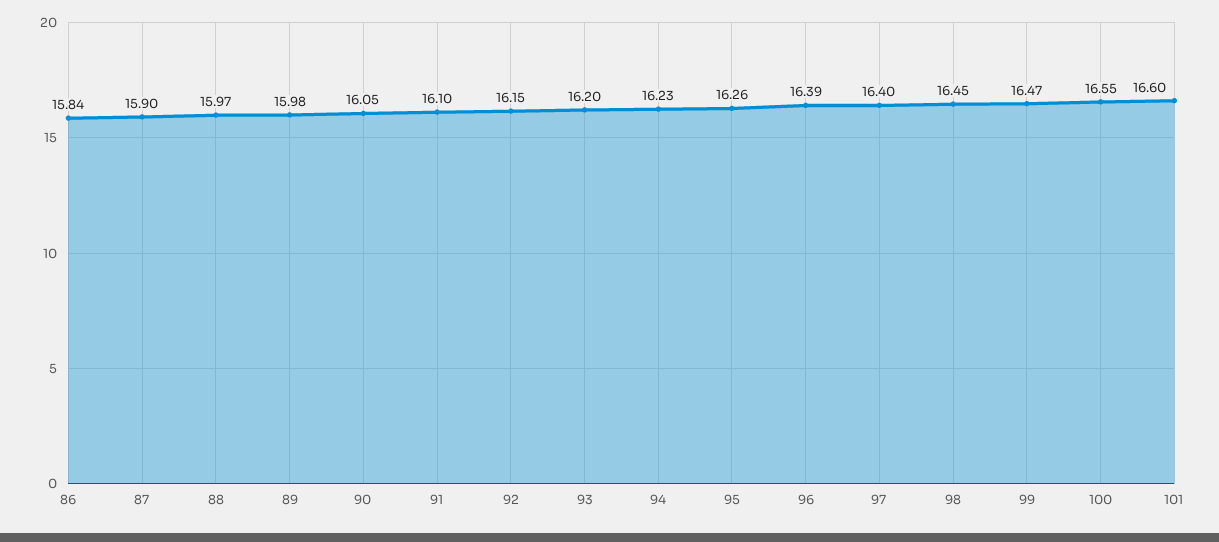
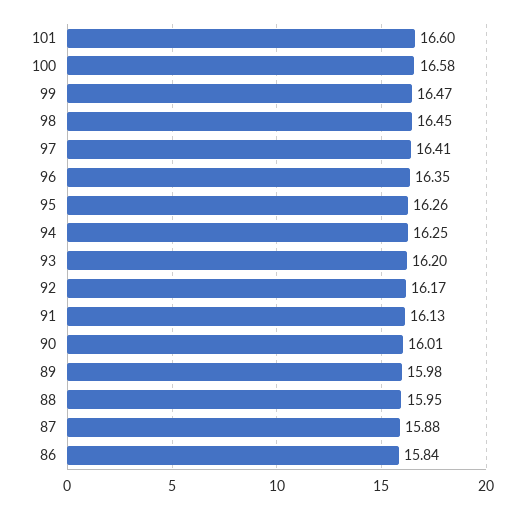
  {
    "86": 15.84,
-   "87": 15.9,
+   "87": 15.88,
-   "88": 15.97,
+   "88": 15.95,
    "89": 15.98,
-   "90": 16.05,
+   "90": 16.01,
-   "91": 16.1,
+   "91": 16.13,
-   "92": 16.15,
+   "92": 16.17,
    "93": 16.2,
-   "94": 16.23,
+   "94": 16.25,
    "95": 16.26,
-   "96": 16.39,
+   "96": 16.35,
-   "97": 16.4,
+   "97": 16.41,
    "98": 16.45,
    "99": 16.47,
-   "100": 16.55,
+   "100": 16.58,
    "101": 16.6
  }

